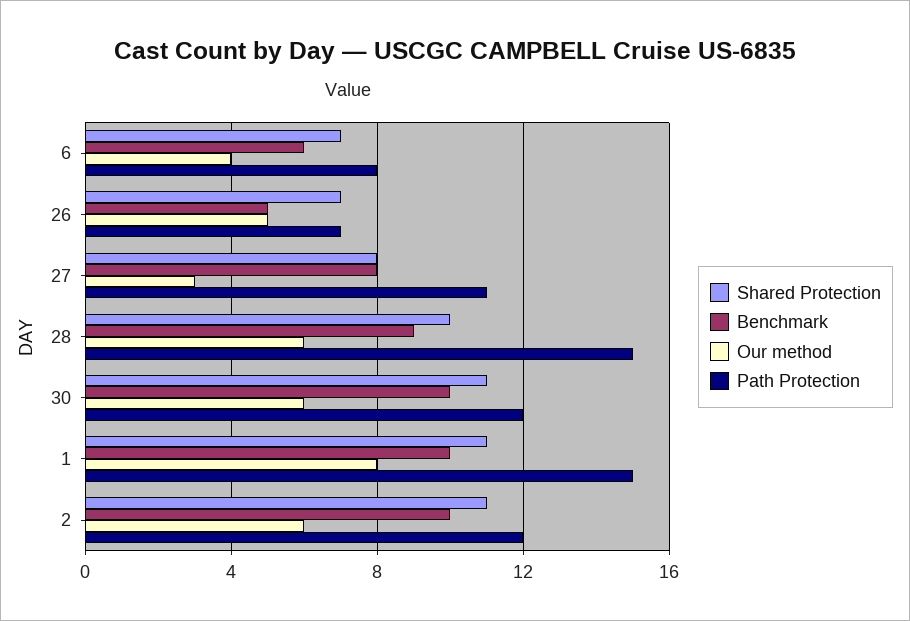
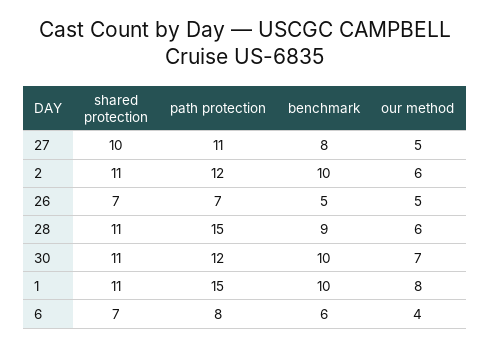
  {
    "Shared Protection": {
      "6": 7,
      "26": 7,
-     "27": 8,
+     "27": 10,
-     "28": 10,
+     "28": 11,
      "30": 11,
      "1": 11,
      "2": 11
    },
    "Benchmark": {
      "6": 6,
      "26": 5,
      "27": 8,
      "28": 9,
      "30": 10,
      "1": 10,
      "2": 10
    },
    "Our method": {
      "6": 4,
      "26": 5,
-     "27": 3,
+     "27": 5,
      "28": 6,
-     "30": 6,
+     "30": 7,
      "1": 8,
      "2": 6
    },
    "Path Protection": {
      "6": 8,
      "26": 7,
      "27": 11,
      "28": 15,
      "30": 12,
      "1": 15,
      "2": 12
    }
  }

